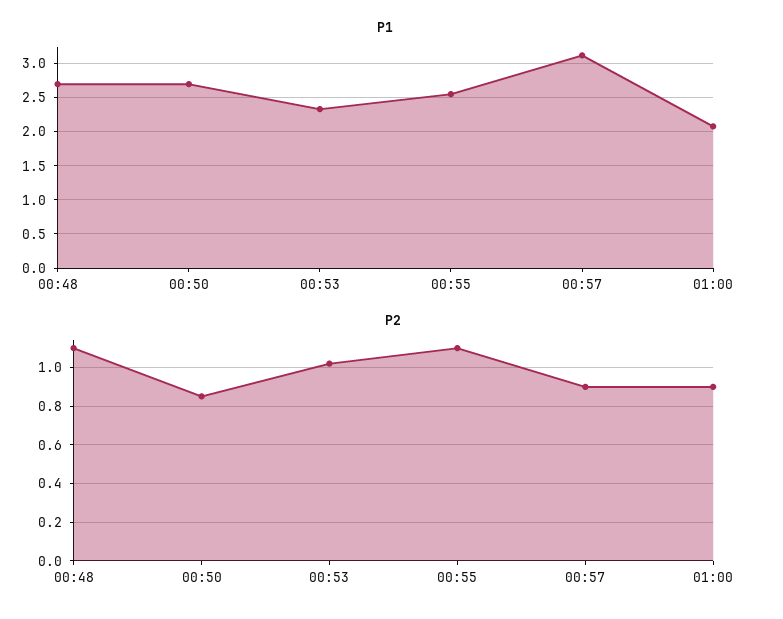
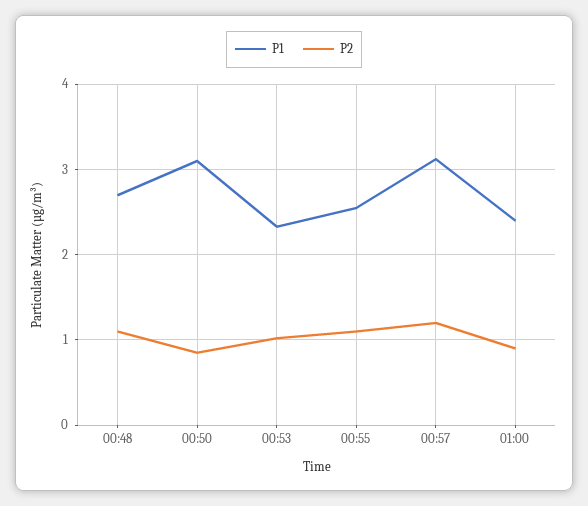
  {
    "P1": {
      "00:48": 2.7,
-     "00:50": 2.7,
+     "00:50": 3.1,
      "00:53": 2.3,
      "00:55": 2.6,
      "00:57": 3.1,
-     "01:00": 2.1
+     "01:00": 2.4
    },
    "P2": {
      "00:48": 1.1,
      "00:50": 0.85,
      "00:53": 1,
      "00:55": 1.1,
-     "00:57": 0.9,
+     "00:57": 1.2,
      "01:00": 0.9
    }
  }

